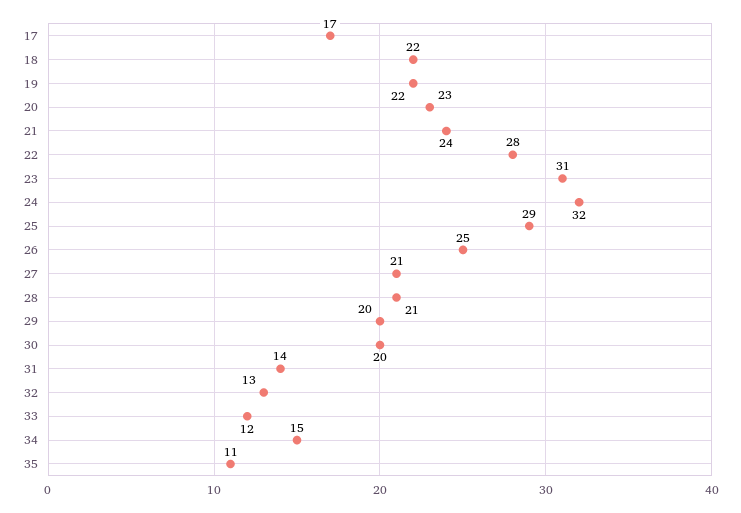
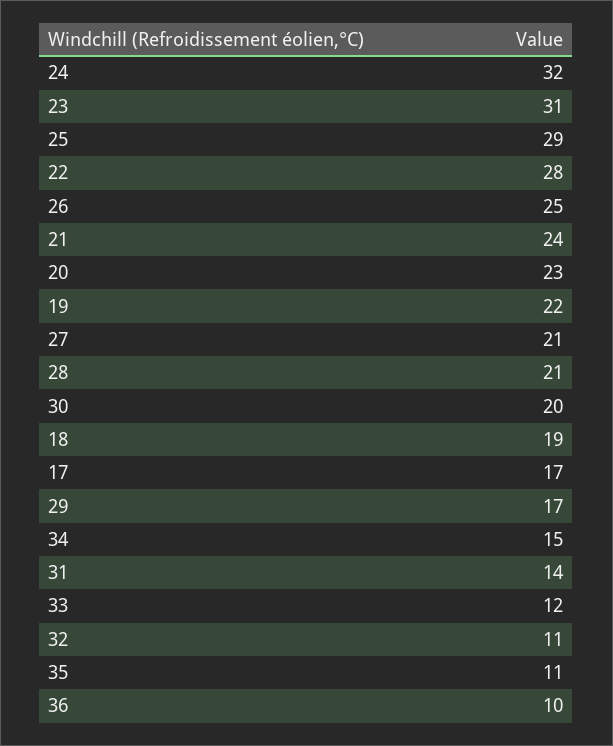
  {
    "17": 17,
-   "18": 22,
+   "18": 19,
    "19": 22,
    "20": 23,
    "21": 24,
    "22": 28,
    "23": 31,
    "24": 32,
    "25": 29,
    "26": 25,
    "27": 21,
    "28": 21,
-   "29": 20,
+   "29": 17,
    "30": 20,
    "31": 14,
-   "32": 13,
+   "32": 11,
    "33": 12,
    "34": 15,
-   "35": 11
+   "35": 11,
+   "36": 10
  }

